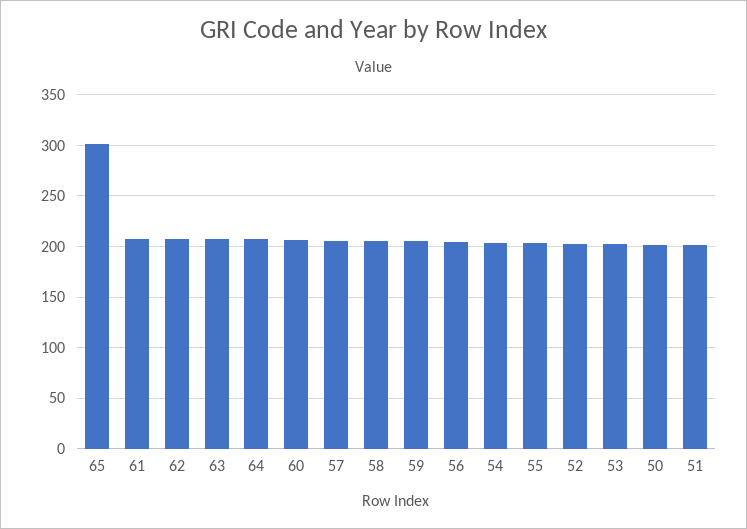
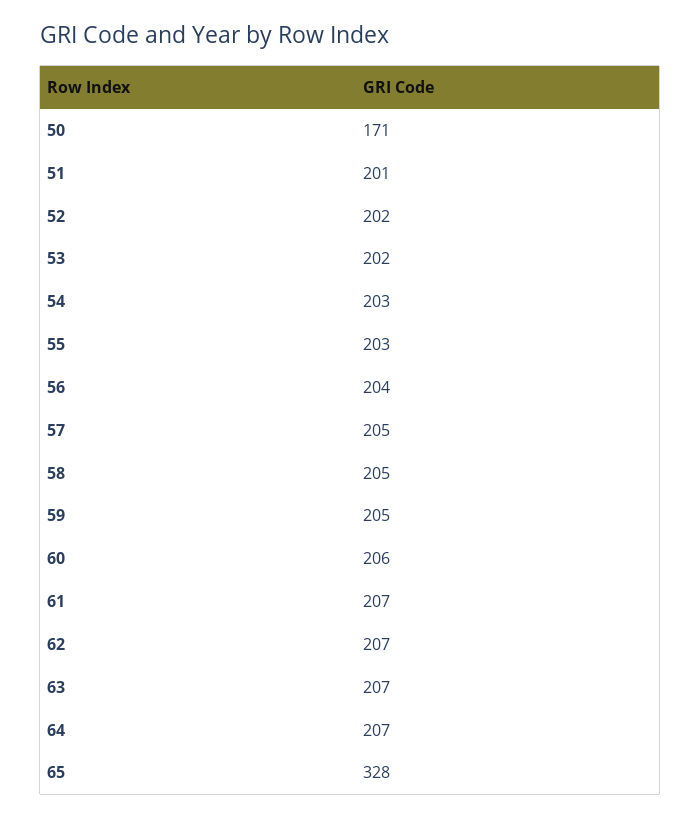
  {
-   "65": 300,
+   "65": 328,
    "61": 207,
    "62": 207,
    "63": 207,
    "64": 207,
    "60": 206,
    "57": 205,
    "58": 205,
    "59": 205,
    "56": 204,
    "54": 203,
    "55": 203,
    "52": 202,
    "53": 202,
-   "50": 200,
+   "50": 171,
    "51": 201
  }

